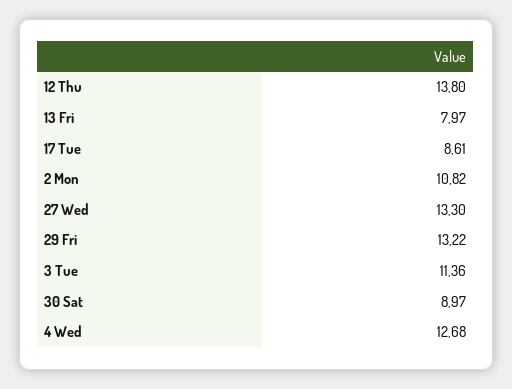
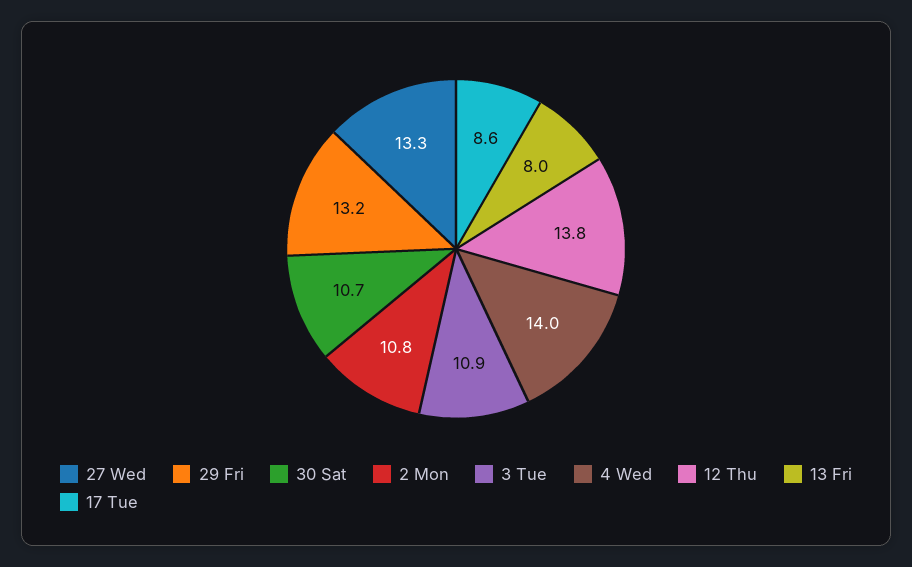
  {
    "12 Thu": 13.8,
    "13 Fri": 7.97,
    "17 Tue": 8.61,
    "2 Mon": 10.82,
    "27 Wed": 13.3,
    "29 Fri": 13.22,
-   "3 Tue": 11.36,
+   "3 Tue": 10.9,
-   "30 Sat": 8.97,
+   "30 Sat": 10.7,
-   "4 Wed": 12.68
+   "4 Wed": 14
  }

